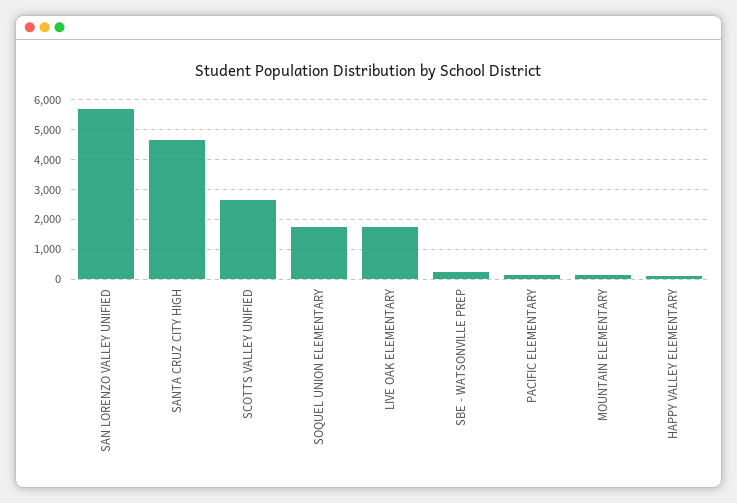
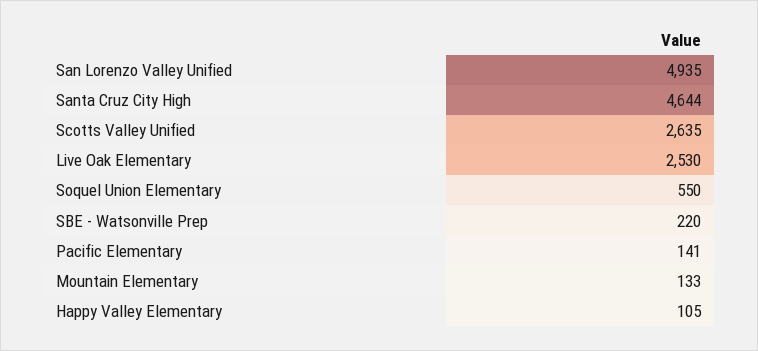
  {
-   "SAN LORENZO VALLEY UNIFIED": 5750,
+   "SAN LORENZO VALLEY UNIFIED": 4935,
    "SANTA CRUZ CITY HIGH": 4644,
    "SCOTTS VALLEY UNIFIED": 2635,
-   "SOQUEL UNION ELEMENTARY": 1750,
+   "SOQUEL UNION ELEMENTARY": 550,
-   "LIVE OAK ELEMENTARY": 1750,
+   "LIVE OAK ELEMENTARY": 2530,
    "SBE - WATSONVILLE PREP": 220,
    "PACIFIC ELEMENTARY": 141,
    "MOUNTAIN ELEMENTARY": 133,
    "HAPPY VALLEY ELEMENTARY": 105
  }

